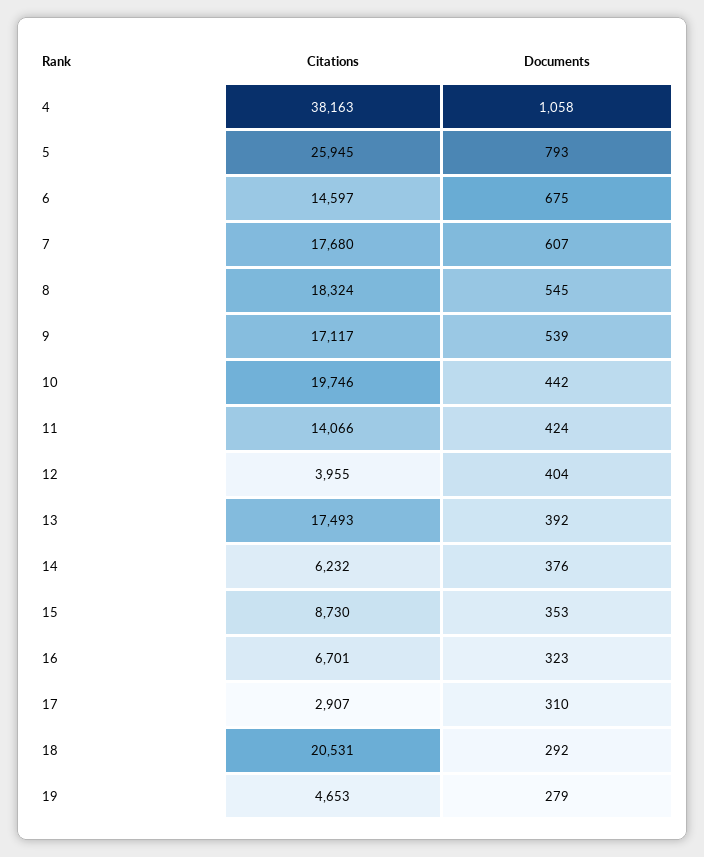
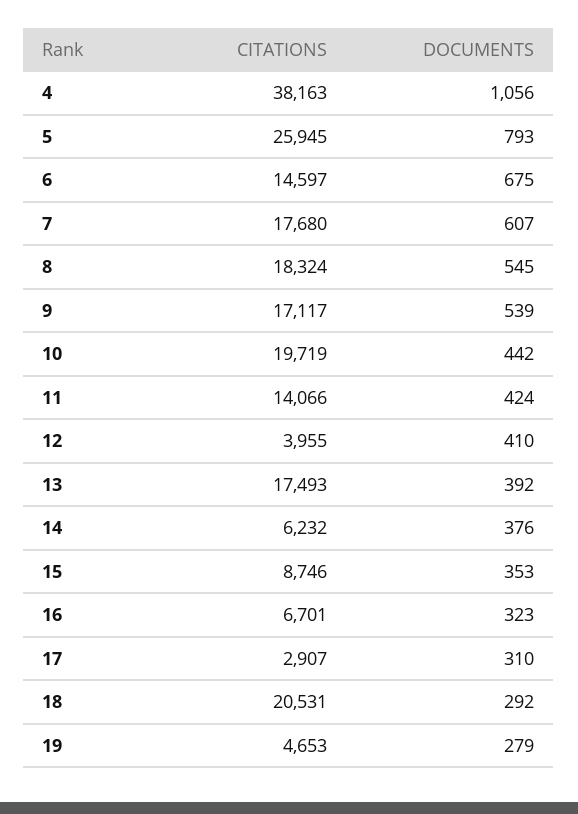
  {
    "Citations": {
      "4": 38163,
      "5": 25945,
      "6": 14597,
      "7": 17680,
      "8": 18324,
      "9": 17117,
-     "10": 19746,
+     "10": 19719,
      "11": 14066,
      "12": 3955,
      "13": 17493,
      "14": 6232,
-     "15": 8730,
+     "15": 8746,
      "16": 6701,
      "17": 2907,
      "18": 20531,
      "19": 4653
    },
    "Documents": {
-     "4": 1058,
+     "4": 1056,
      "5": 793,
      "6": 675,
      "7": 607,
      "8": 545,
      "9": 539,
      "10": 442,
      "11": 424,
-     "12": 404,
+     "12": 410,
      "13": 392,
      "14": 376,
      "15": 353,
      "16": 323,
      "17": 310,
      "18": 292,
      "19": 279
    }
  }

